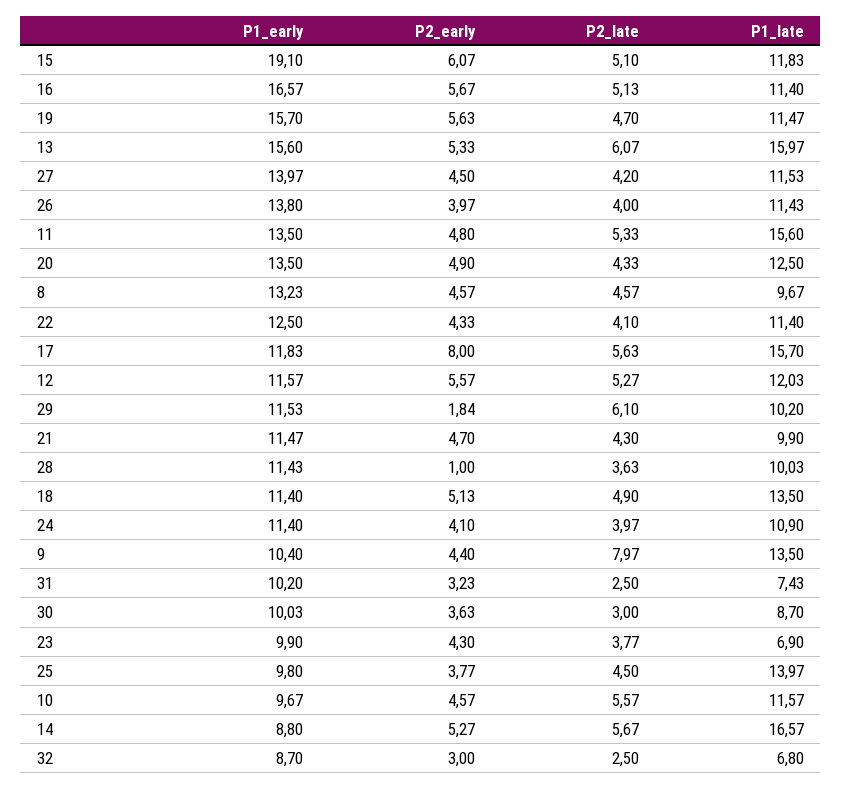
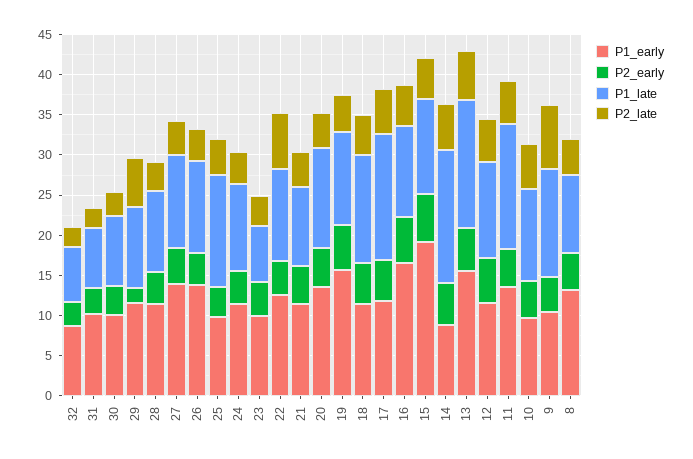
  {
    "P1_early": {
      "15": 19.1,
      "16": 16.57,
      "19": 15.7,
      "13": 15.6,
      "27": 13.97,
      "26": 13.8,
      "11": 13.5,
      "20": 13.5,
      "8": 13.23,
      "22": 12.5,
      "17": 11.83,
      "12": 11.57,
      "29": 11.53,
      "21": 11.47,
      "28": 11.43,
      "18": 11.4,
      "24": 11.4,
      "9": 10.4,
      "31": 10.2,
      "30": 10.03,
      "23": 9.9,
      "25": 9.8,
      "10": 9.67,
      "14": 8.8,
      "32": 8.7
    },
    "P2_early": {
      "15": 6.07,
      "16": 5.67,
      "19": 5.63,
      "13": 5.33,
      "27": 4.5,
      "26": 3.97,
      "11": 4.8,
      "20": 4.9,
      "8": 4.57,
      "22": 4.33,
-     "17": 8,
+     "17": 5,
      "12": 5.57,
      "29": 1.84,
      "21": 4.7,
-     "28": 1,
+     "28": 4,
      "18": 5.13,
      "24": 4.1,
      "9": 4.4,
      "31": 3.23,
      "30": 3.63,
      "23": 4.3,
      "25": 3.77,
      "10": 4.57,
      "14": 5.27,
      "32": 3
    },
    "P2_late": {
      "15": 5.1,
      "16": 5.13,
      "19": 4.7,
      "13": 6.07,
      "27": 4.2,
      "26": 4,
      "11": 5.33,
      "20": 4.33,
      "8": 4.57,
-     "22": 4.1,
+     "22": 7,
      "17": 5.63,
      "12": 5.27,
      "29": 6.1,
      "21": 4.3,
      "28": 3.63,
      "18": 4.9,
      "24": 3.97,
      "9": 7.97,
      "31": 2.5,
      "30": 3,
      "23": 3.77,
      "25": 4.5,
      "10": 5.57,
      "14": 5.67,
      "32": 2.5
    },
    "P1_late": {
      "15": 11.83,
      "16": 11.4,
      "19": 11.47,
      "13": 15.97,
      "27": 11.53,
      "26": 11.43,
      "11": 15.6,
      "20": 12.5,
      "8": 9.67,
      "22": 11.4,
      "17": 15.7,
      "12": 12.03,
      "29": 10.2,
      "21": 9.9,
      "28": 10.03,
      "18": 13.5,
      "24": 10.9,
      "9": 13.5,
      "31": 7.43,
      "30": 8.7,
      "23": 6.9,
      "25": 13.97,
      "10": 11.57,
      "14": 16.57,
      "32": 6.8
    }
  }

